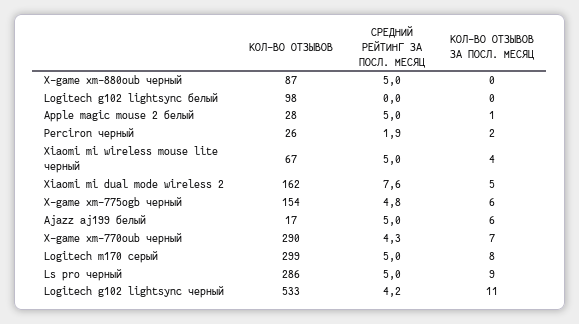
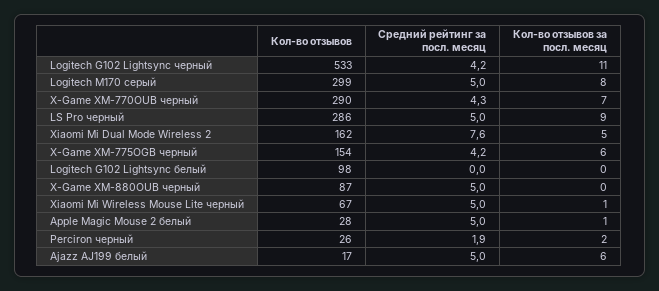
  {
    "КОЛ-ВО ОТЗЫВОВ": {
      "X-game xm-880oub черный": 87,
      "Logitech g102 lightsync белый": 98,
      "Apple magic mouse 2 белый": 28,
      "Perciron черный": 26,
      "Xiaomi mi wireless mouse lite черный": 67,
      "Xiaomi mi dual mode wireless 2": 162,
      "X-game xm-775ogb черный": 154,
      "Ajazz aj199 белый": 17,
      "X-game xm-770oub черный": 290,
      "Logitech m170 серый": 299,
      "Ls pro черный": 286,
      "Logitech g102 lightsync черный": 533
    },
    "СРЕДНИЙ РЕЙТИНГ ЗА ПОСЛ. МЕСЯЦ": {
      "X-game xm-880oub черный": 5,
      "Logitech g102 lightsync белый": 0,
      "Apple magic mouse 2 белый": 5,
      "Perciron черный": 1.9,
      "Xiaomi mi wireless mouse lite черный": 5,
      "Xiaomi mi dual mode wireless 2": 7.6,
-     "X-game xm-775ogb черный": 4.8,
+     "X-game xm-775ogb черный": 4.2,
      "Ajazz aj199 белый": 5,
      "X-game xm-770oub черный": 4.3,
      "Logitech m170 серый": 5,
      "Ls pro черный": 5,
      "Logitech g102 lightsync черный": 4.2
    },
    "КОЛ-ВО ОТЗЫВОВ ЗА ПОСЛ. МЕСЯЦ": {
      "X-game xm-880oub черный": 0,
      "Logitech g102 lightsync белый": 0,
      "Apple magic mouse 2 белый": 1,
      "Perciron черный": 2,
-     "Xiaomi mi wireless mouse lite черный": 4,
+     "Xiaomi mi wireless mouse lite черный": 1,
      "Xiaomi mi dual mode wireless 2": 5,
      "X-game xm-775ogb черный": 6,
      "Ajazz aj199 белый": 6,
      "X-game xm-770oub черный": 7,
      "Logitech m170 серый": 8,
      "Ls pro черный": 9,
      "Logitech g102 lightsync черный": 11
    }
  }

